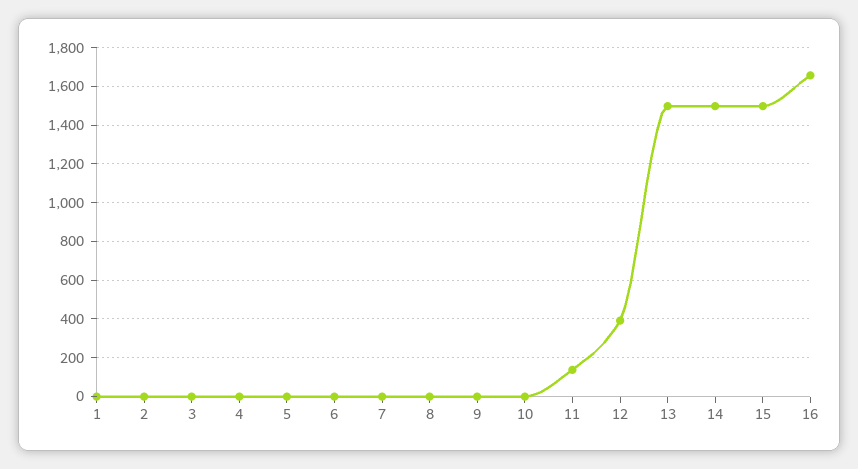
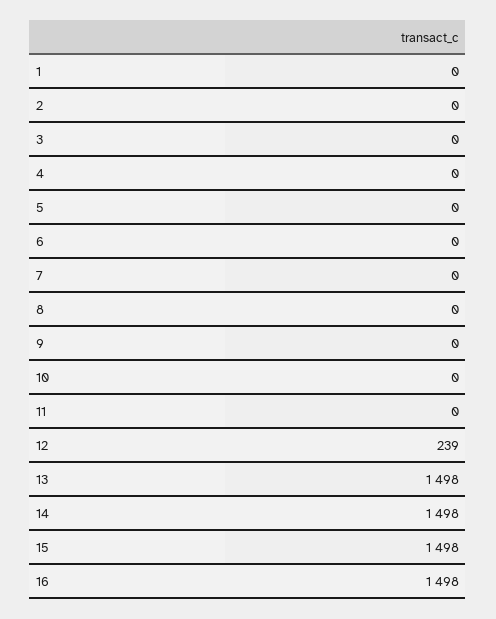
  {
    "1": 0,
    "2": 0,
    "3": 0,
    "4": 0,
    "5": 0,
    "6": 0,
    "7": 0,
    "8": 0,
    "9": 0,
    "10": 0,
-   "11": 150,
+   "11": 0,
-   "12": 400,
+   "12": 239,
    "13": 1498,
    "14": 1498,
    "15": 1498,
-   "16": 1650
+   "16": 1498
  }

